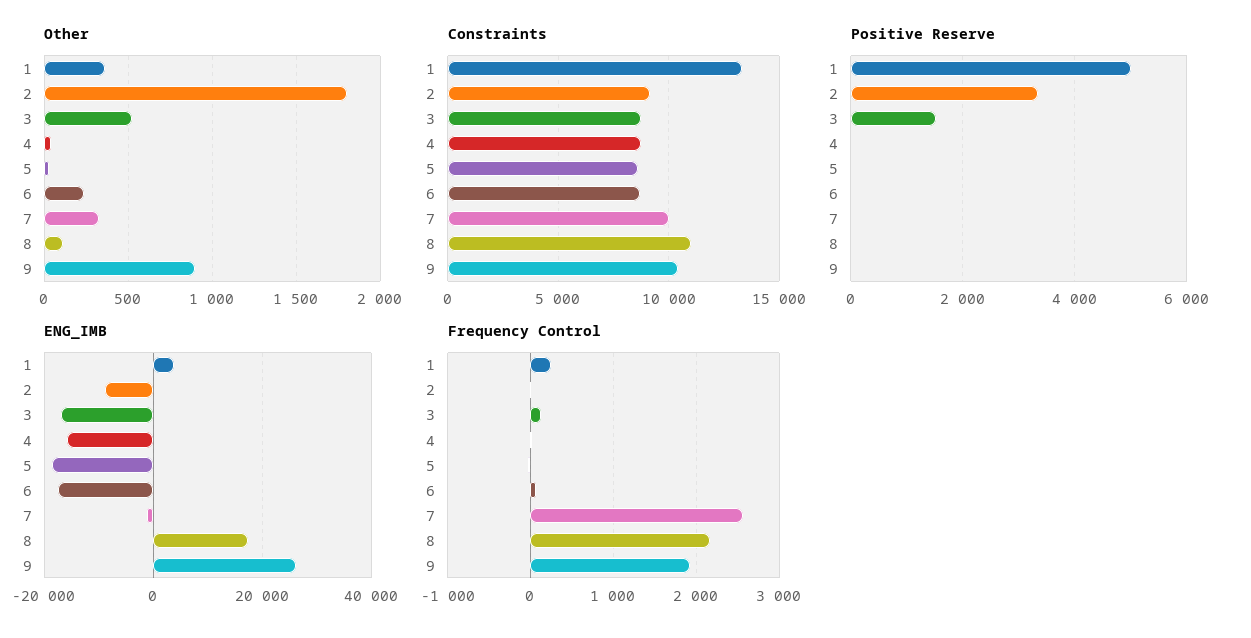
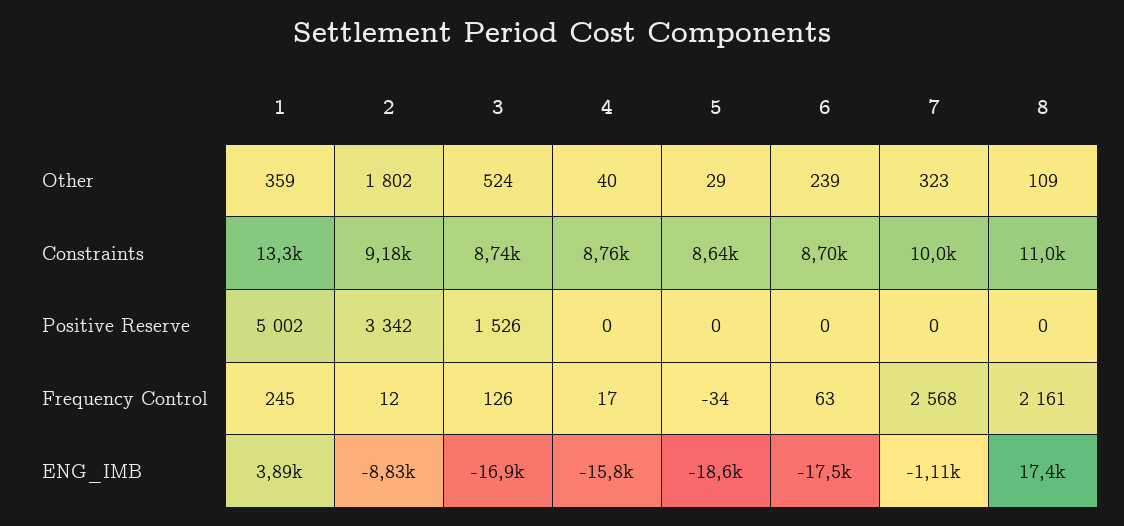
  {
    "Other": {
      "1": 359,
      "2": 1802,
      "3": 524,
      "4": 40,
      "5": 29,
      "6": 239,
      "7": 323,
-     "8": 109,
+     "8": 109
-     "9": 900
    },
    "Constraints": {
      "1": 13300,
      "2": 9180,
      "3": 8740,
      "4": 8760,
      "5": 8640,
      "6": 8700,
      "7": 10000,
-     "8": 11000,
+     "8": 11000
-     "9": 10500
    },
    "Positive Reserve": {
      "1": 5002,
      "2": 3342,
      "3": 1526,
      "4": 0,
      "5": 0,
      "6": 0,
      "7": 0,
-     "8": 0,
+     "8": 0
-     "9": 0
    },
    "ENG_IMB": {
      "1": 3890,
      "2": -8830,
      "3": -16900,
      "4": -15800,
      "5": -18600,
      "6": -17500,
      "7": -1110,
-     "8": 17400,
+     "8": 17400
-     "9": 26000
    },
    "Frequency Control": {
      "1": 245,
      "2": 12,
      "3": 126,
      "4": 17,
      "5": -34,
      "6": 63,
      "7": 2568,
-     "8": 2161,
+     "8": 2161
-     "9": 1900
    }
  }

